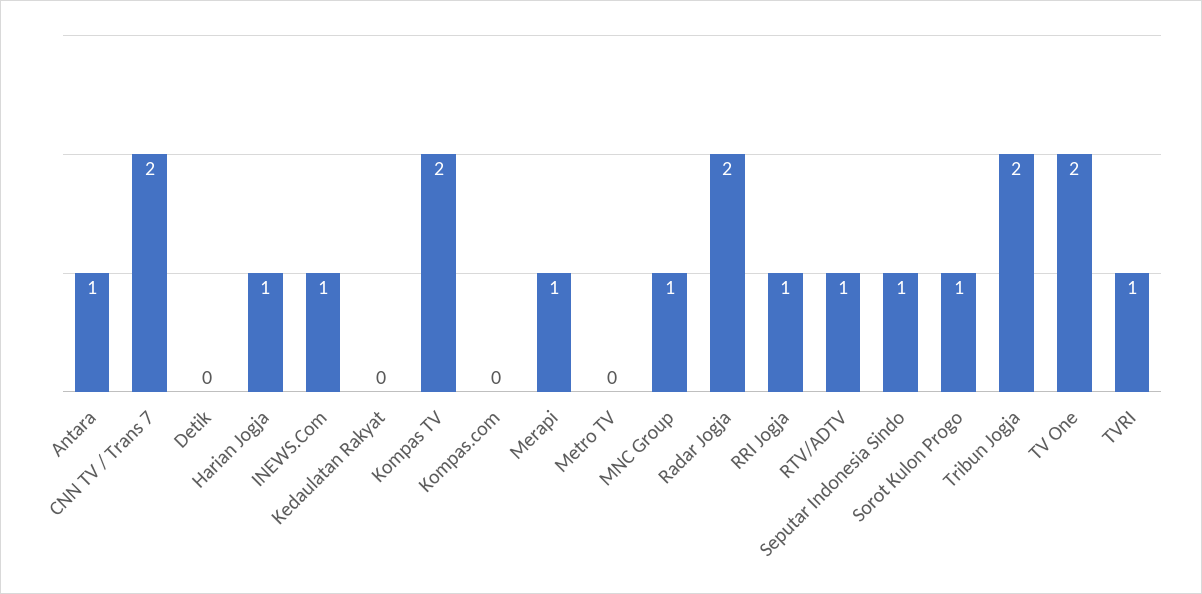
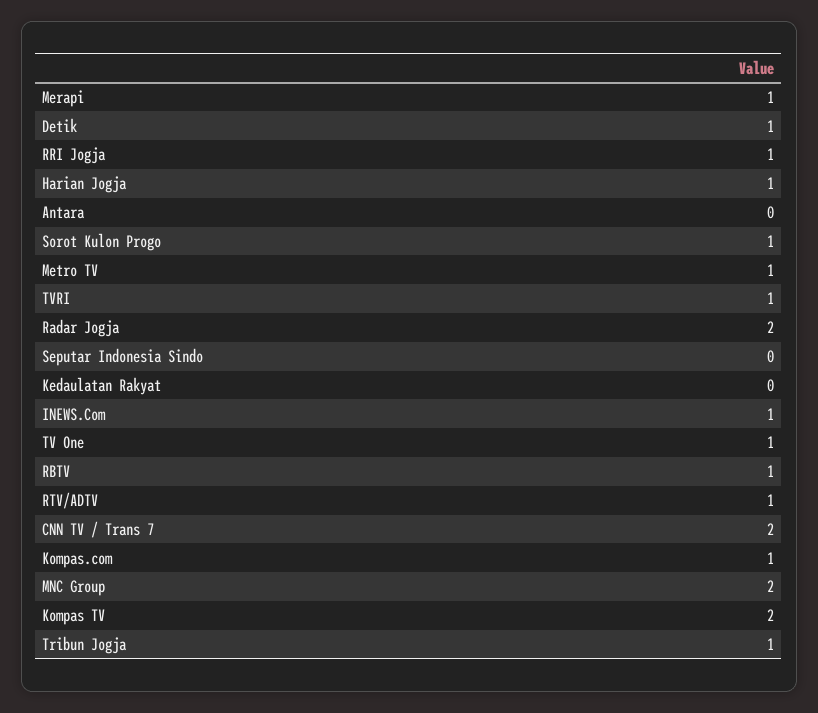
  {
-   "Antara": 1,
+   "Antara": 0,
    "CNN TV / Trans 7": 2,
-   "Detik": 0,
+   "Detik": 1,
    "Harian Jogja": 1,
    "INEWS.Com": 1,
    "Kedaulatan Rakyat": 0,
    "Kompas TV": 2,
-   "Kompas.com": 0,
+   "Kompas.com": 1,
    "Merapi": 1,
-   "Metro TV": 0,
+   "Metro TV": 1,
-   "MNC Group": 1,
+   "MNC Group": 2,
    "Radar Jogja": 2,
    "RRI Jogja": 1,
    "RTV/ADTV": 1,
-   "Seputar Indonesia Sindo": 1,
+   "Seputar Indonesia Sindo": 0,
    "Sorot Kulon Progo": 1,
-   "Tribun Jogja": 2,
+   "Tribun Jogja": 1,
-   "TV One": 2,
+   "TV One": 1,
-   "TVRI": 1
+   "TVRI": 1,
+   "RBTV": 1
  }

